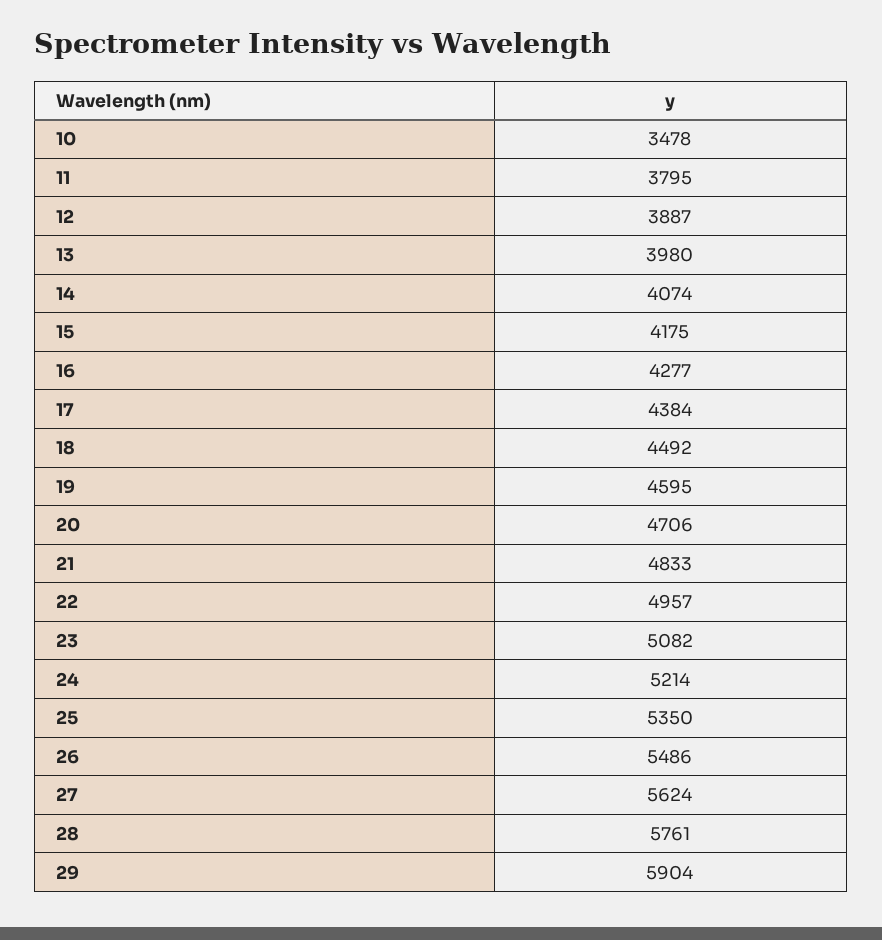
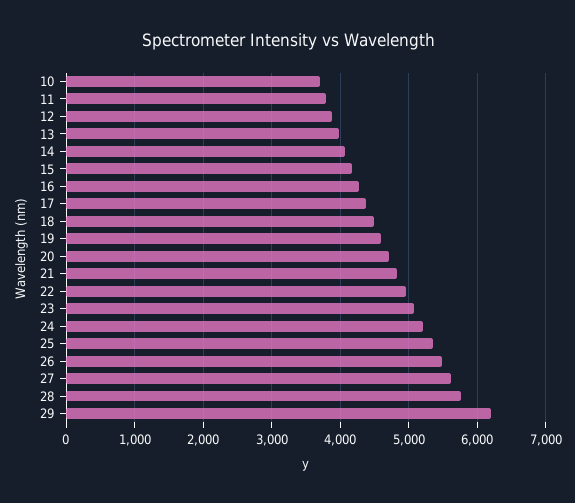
  {
-   "10": 3478,
+   "10": 3700,
    "11": 3795,
    "12": 3887,
    "13": 3980,
    "14": 4074,
    "15": 4175,
    "16": 4277,
    "17": 4384,
    "18": 4492,
    "19": 4595,
    "20": 4706,
    "21": 4833,
    "22": 4957,
    "23": 5082,
    "24": 5214,
    "25": 5350,
    "26": 5486,
    "27": 5624,
    "28": 5761,
-   "29": 5904
+   "29": 6200
  }

